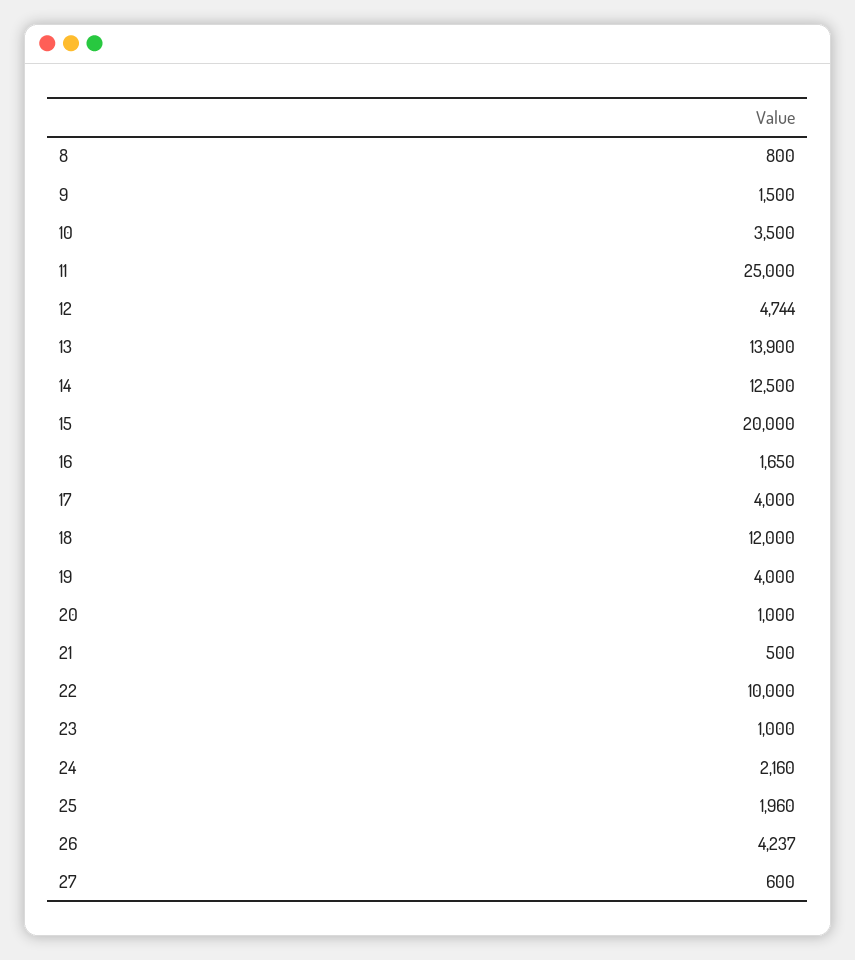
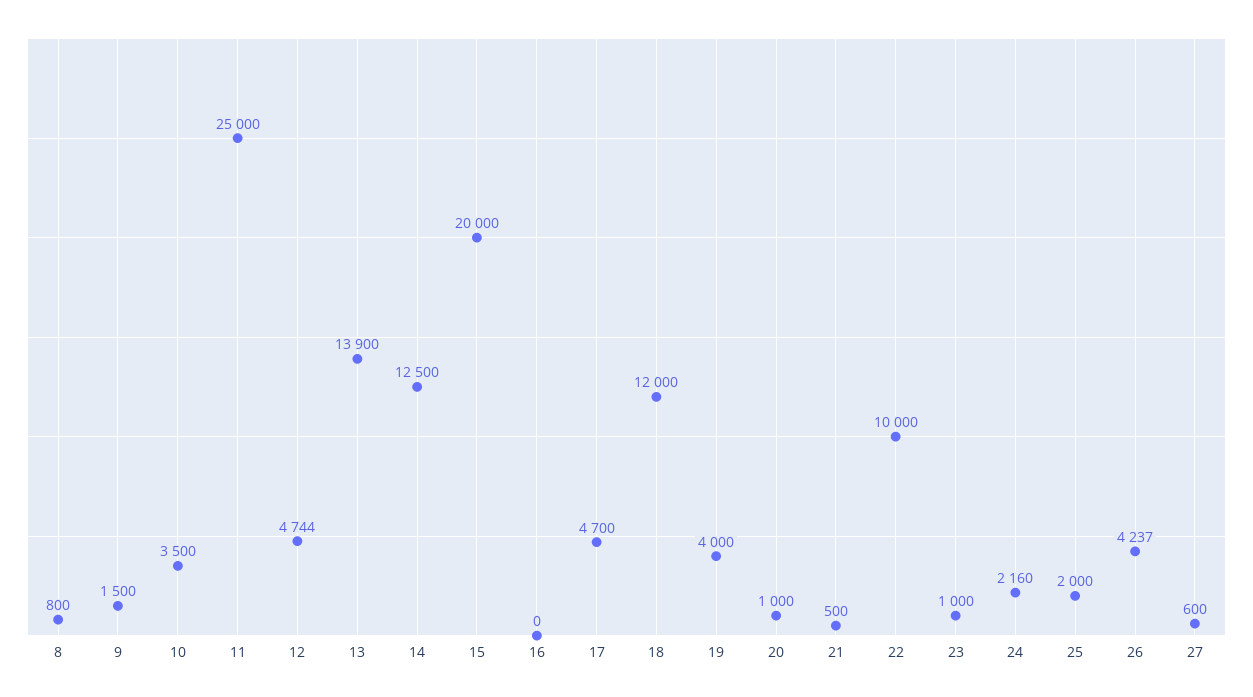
  {
    "8": 800,
    "9": 1500,
    "10": 3500,
    "11": 25000,
    "12": 4744,
    "13": 13900,
    "14": 12500,
    "15": 20000,
-   "16": 1650,
+   "16": 0,
-   "17": 4000,
+   "17": 4700,
    "18": 12000,
    "19": 4000,
    "20": 1000,
    "21": 500,
    "22": 10000,
    "23": 1000,
    "24": 2160,
-   "25": 1960,
+   "25": 2000,
    "26": 4237,
    "27": 600
  }

